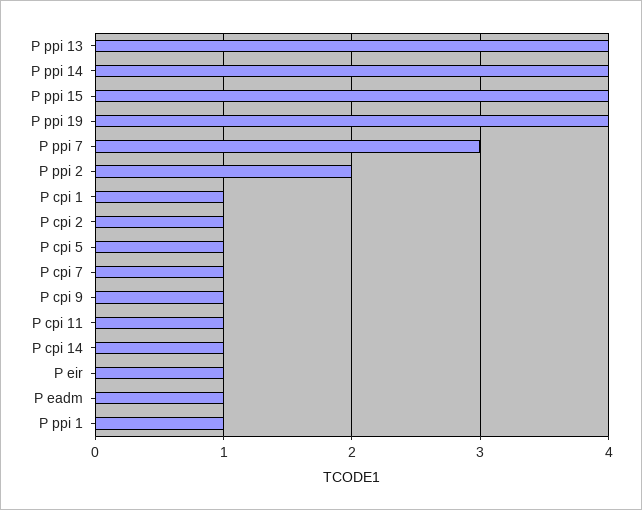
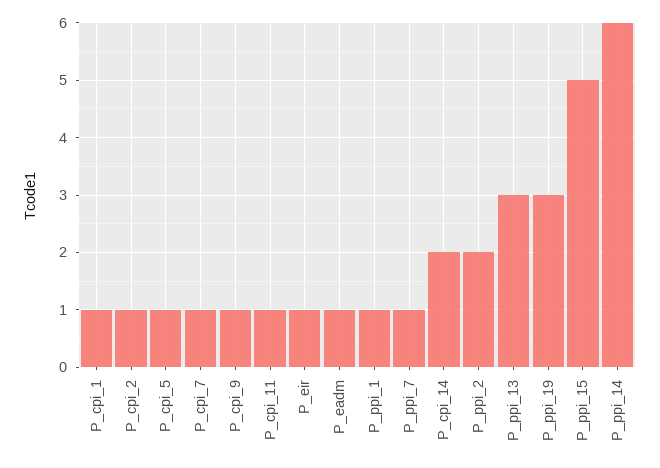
  {
-   "P ppi 13": 4,
+   "P ppi 13": 3,
-   "P ppi 14": 4,
+   "P ppi 14": 6,
-   "P ppi 15": 4,
+   "P ppi 15": 5,
-   "P ppi 19": 4,
+   "P ppi 19": 3,
-   "P ppi 7": 3,
+   "P ppi 7": 1,
    "P ppi 2": 2,
    "P cpi 1": 1,
    "P cpi 2": 1,
    "P cpi 5": 1,
    "P cpi 7": 1,
    "P cpi 9": 1,
    "P cpi 11": 1,
-   "P cpi 14": 1,
+   "P cpi 14": 2,
    "P eir": 1,
    "P eadm": 1,
    "P ppi 1": 1
  }

